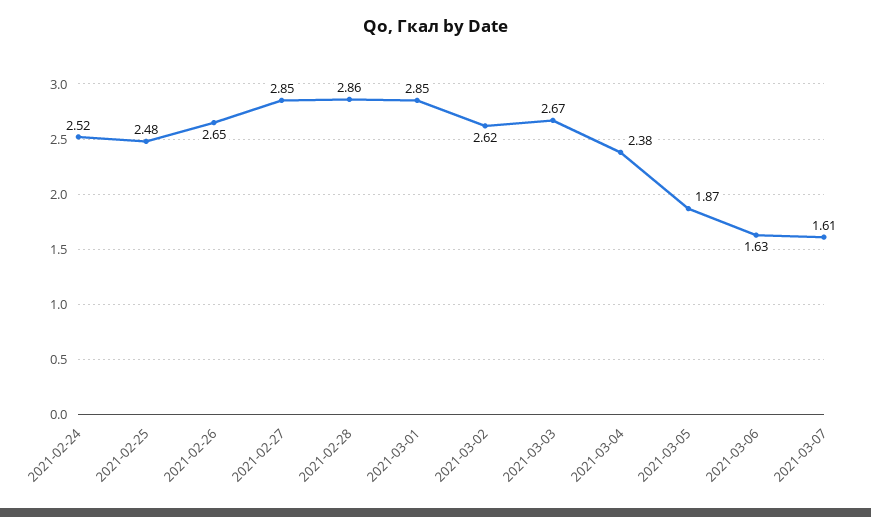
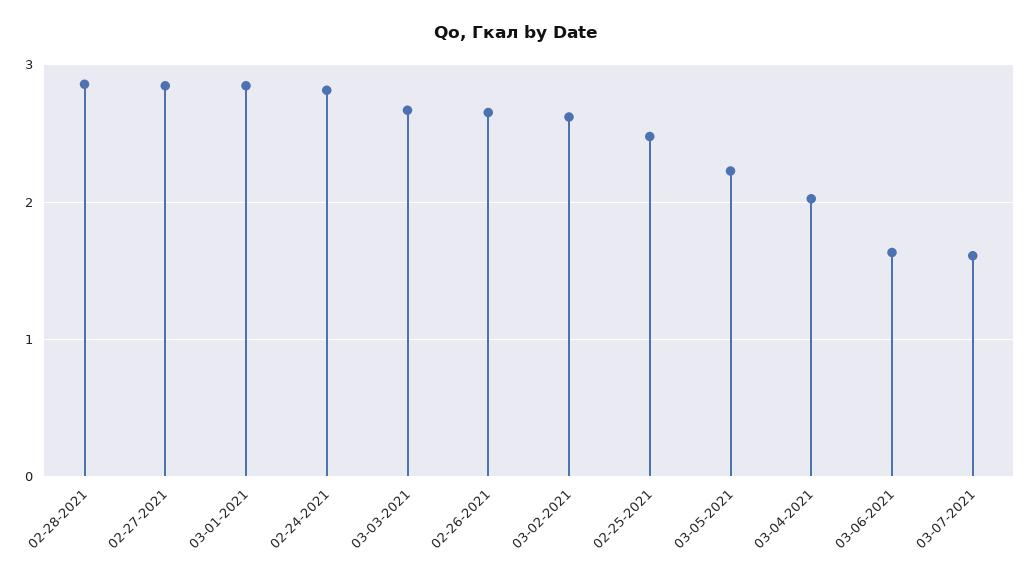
  {
-   "2021-02-24": 2.52,
+   "2021-02-24": 2.8,
    "2021-02-25": 2.48,
    "2021-02-26": 2.65,
    "2021-02-27": 2.85,
    "2021-02-28": 2.86,
    "2021-03-01": 2.85,
    "2021-03-02": 2.62,
    "2021-03-03": 2.67,
-   "2021-03-04": 2.38,
+   "2021-03-04": 2,
-   "2021-03-05": 1.87,
+   "2021-03-05": 2.2,
    "2021-03-06": 1.63,
    "2021-03-07": 1.61
  }

